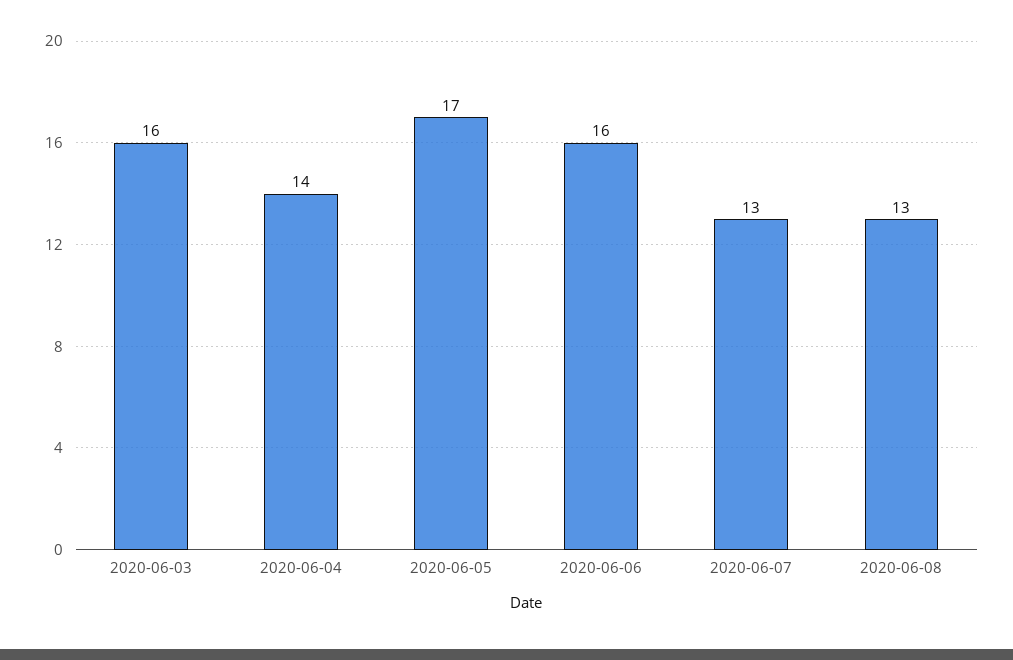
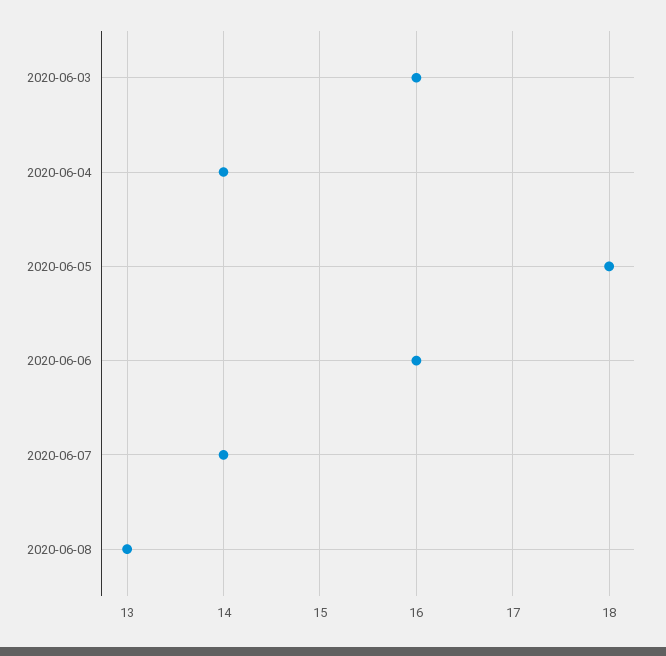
  {
    "2020-06-03": 16,
    "2020-06-04": 14,
-   "2020-06-05": 17,
+   "2020-06-05": 18,
    "2020-06-06": 16,
-   "2020-06-07": 13,
+   "2020-06-07": 14,
    "2020-06-08": 13
  }

